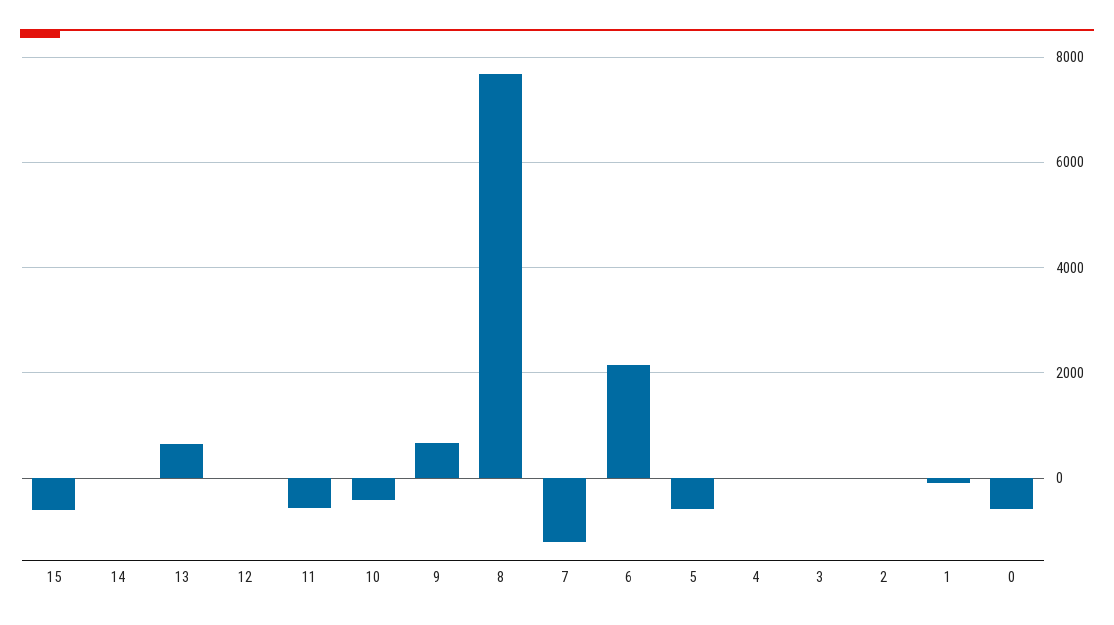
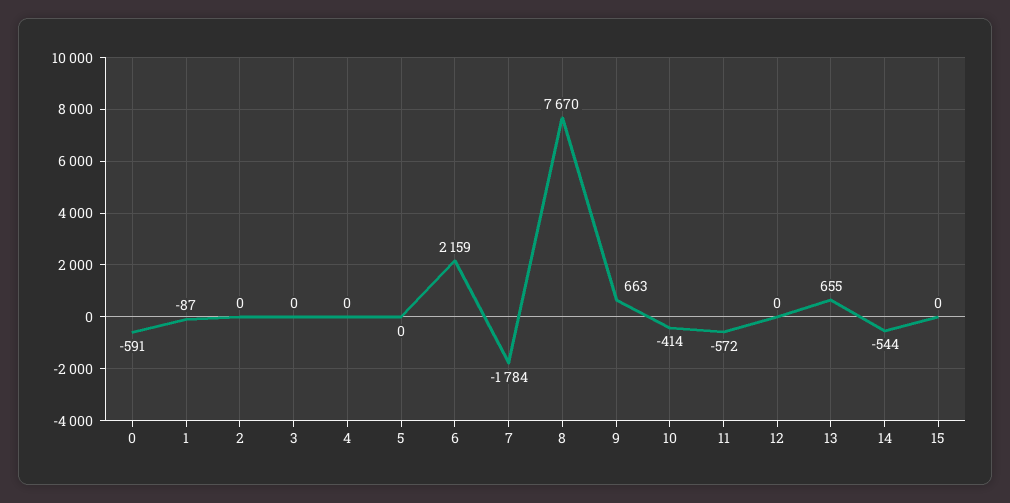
  {
-   "15": -600,
+   "15": 0,
-   "14": 0,
+   "14": -544,
    "13": 655,
    "12": 0,
    "11": -572,
    "10": -414,
    "9": 663,
    "8": 7670,
-   "7": -1200,
+   "7": -1784,
    "6": 2159,
-   "5": -600,
+   "5": 0,
    "4": 0,
    "3": 0,
    "2": 0,
    "1": -87,
    "0": -591
  }

